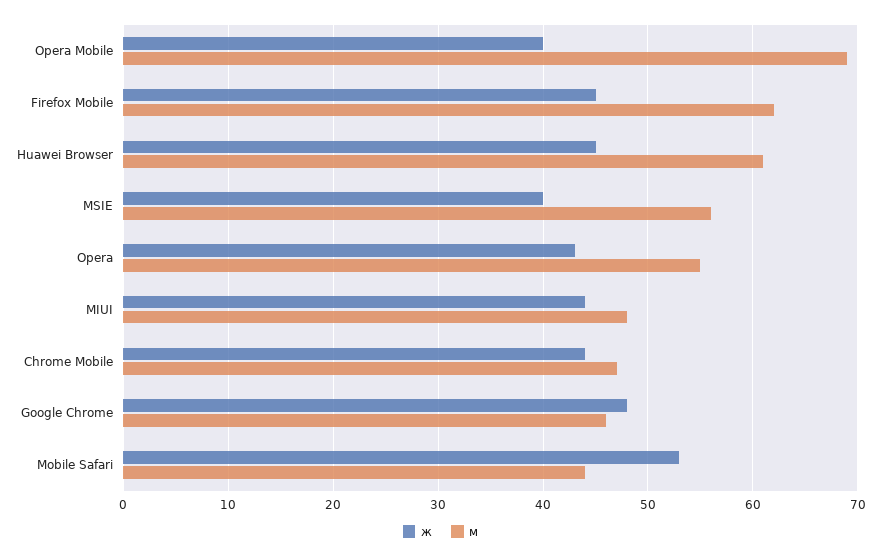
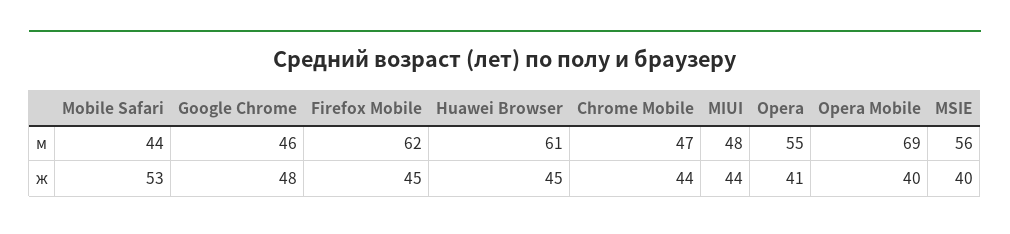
  {
    "ж": {
      "Opera Mobile": 40,
      "Firefox Mobile": 45,
      "Huawei Browser": 45,
      "MSIE": 40,
-     "Opera": 43,
+     "Opera": 41,
      "MIUI": 44,
      "Chrome Mobile": 44,
      "Google Chrome": 48,
      "Mobile Safari": 53
    },
    "м": {
      "Opera Mobile": 69,
      "Firefox Mobile": 62,
      "Huawei Browser": 61,
      "MSIE": 56,
      "Opera": 55,
      "MIUI": 48,
      "Chrome Mobile": 47,
      "Google Chrome": 46,
      "Mobile Safari": 44
    }
  }

